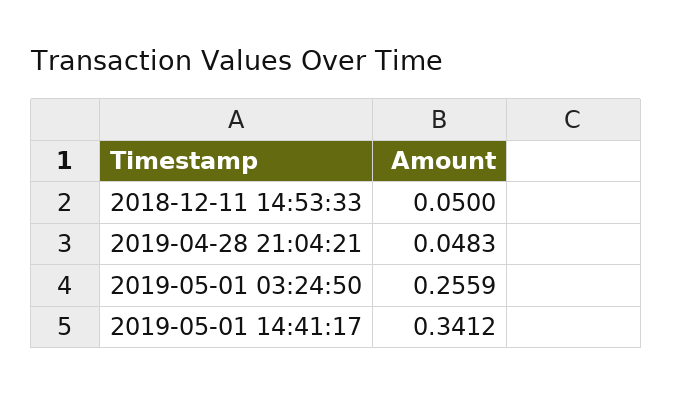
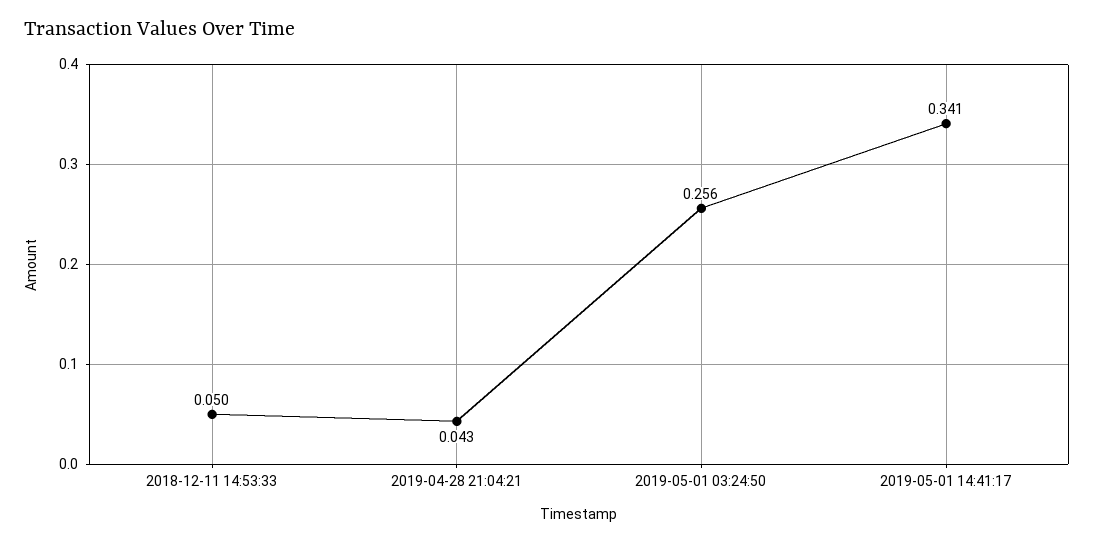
  {
    "2018-12-11 14:53:33": 0.05,
-   "2019-04-28 21:04:21": 0.0483,
+   "2019-04-28 21:04:21": 0.043,
    "2019-05-01 03:24:50": 0.2559,
    "2019-05-01 14:41:17": 0.3412
  }

